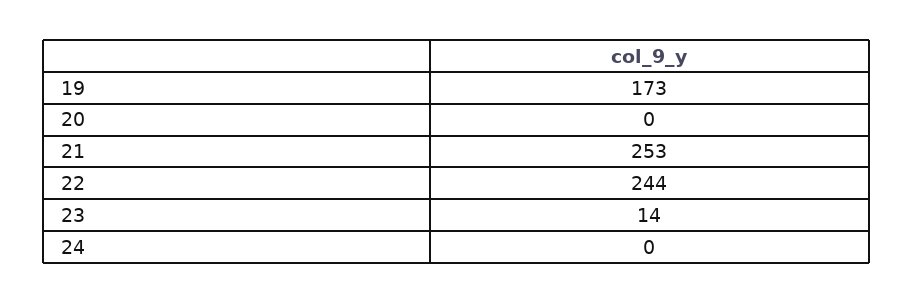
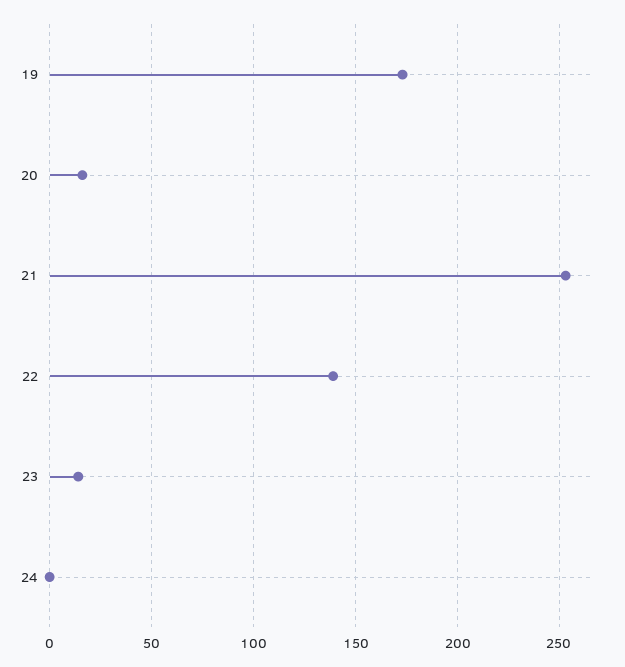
  {
    "19": 173,
-   "20": 0,
+   "20": 15,
    "21": 253,
-   "22": 244,
+   "22": 140,
    "23": 14,
    "24": 0
  }

